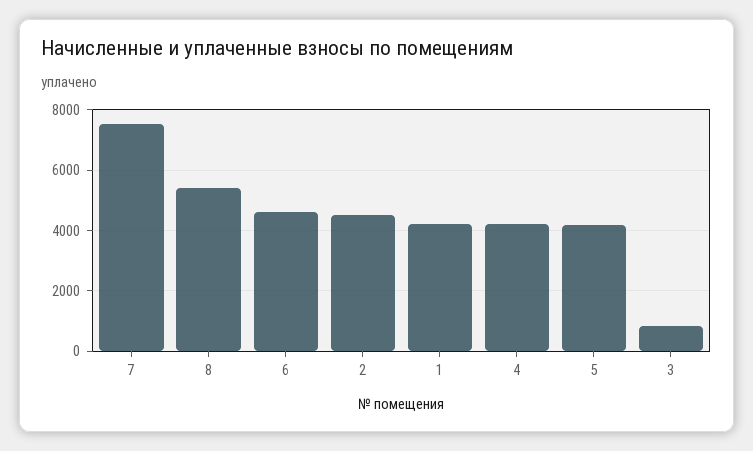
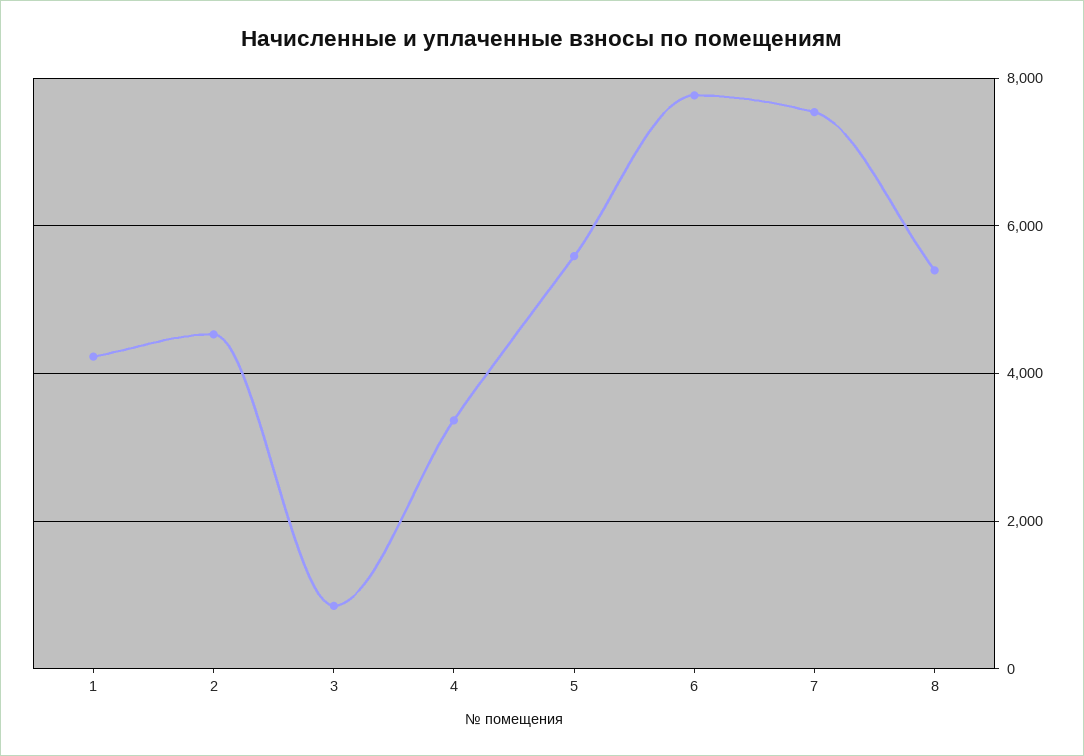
  {
    "7": 7600,
    "8": 5400,
-   "6": 4600,
+   "6": 7800,
    "2": 4600,
    "1": 4200,
-   "4": 4200,
+   "4": 3400,
-   "5": 4200,
+   "5": 5600,
    "3": 800
  }

